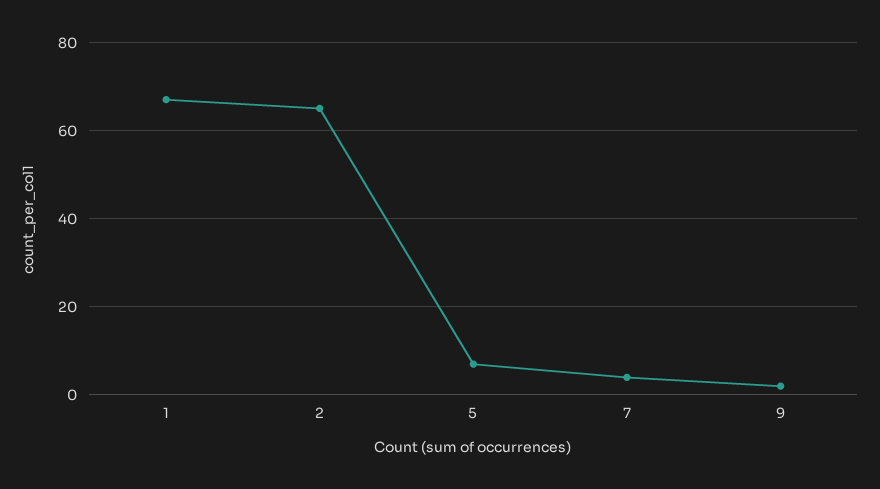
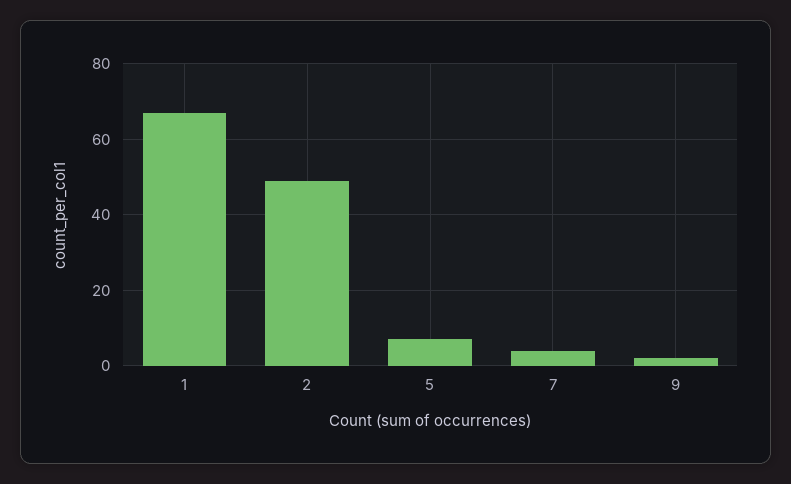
  {
    "1": 65,
-   "2": 65,
+   "2": 50,
    "5": 5,
    "7": 5,
    "9": 0
  }

